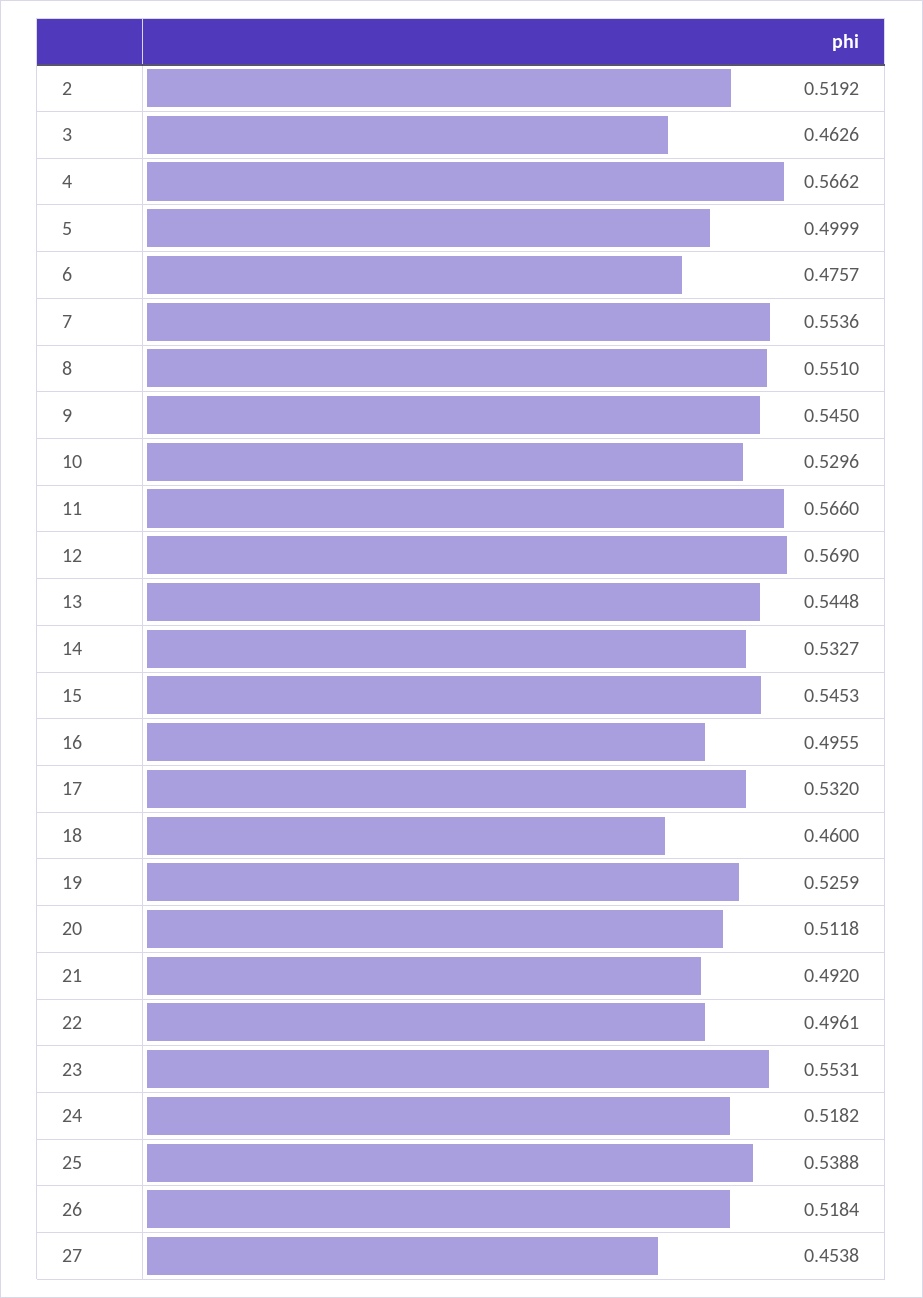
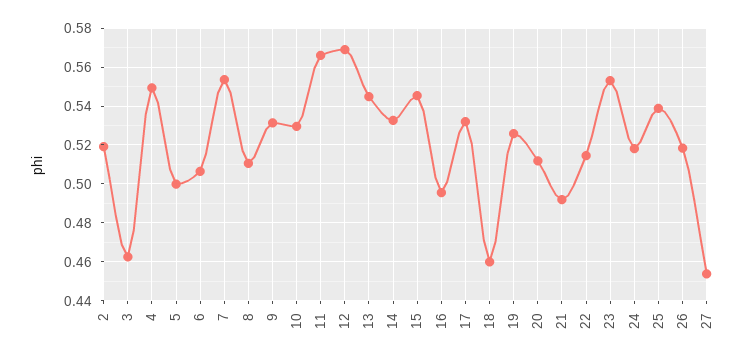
  {
    "2": 0.5192,
    "3": 0.4626,
-   "4": 0.5662,
+   "4": 0.55,
    "5": 0.4999,
-   "6": 0.4757,
+   "6": 0.505,
    "7": 0.5536,
-   "8": 0.551,
+   "8": 0.51,
-   "9": 0.545,
+   "9": 0.53,
    "10": 0.5296,
    "11": 0.566,
    "12": 0.569,
    "13": 0.5448,
    "14": 0.5327,
    "15": 0.5453,
    "16": 0.4955,
    "17": 0.532,
    "18": 0.46,
    "19": 0.5259,
    "20": 0.5118,
    "21": 0.492,
-   "22": 0.4961,
+   "22": 0.515,
    "23": 0.5531,
    "24": 0.5182,
    "25": 0.5388,
    "26": 0.5184,
    "27": 0.4538
  }

